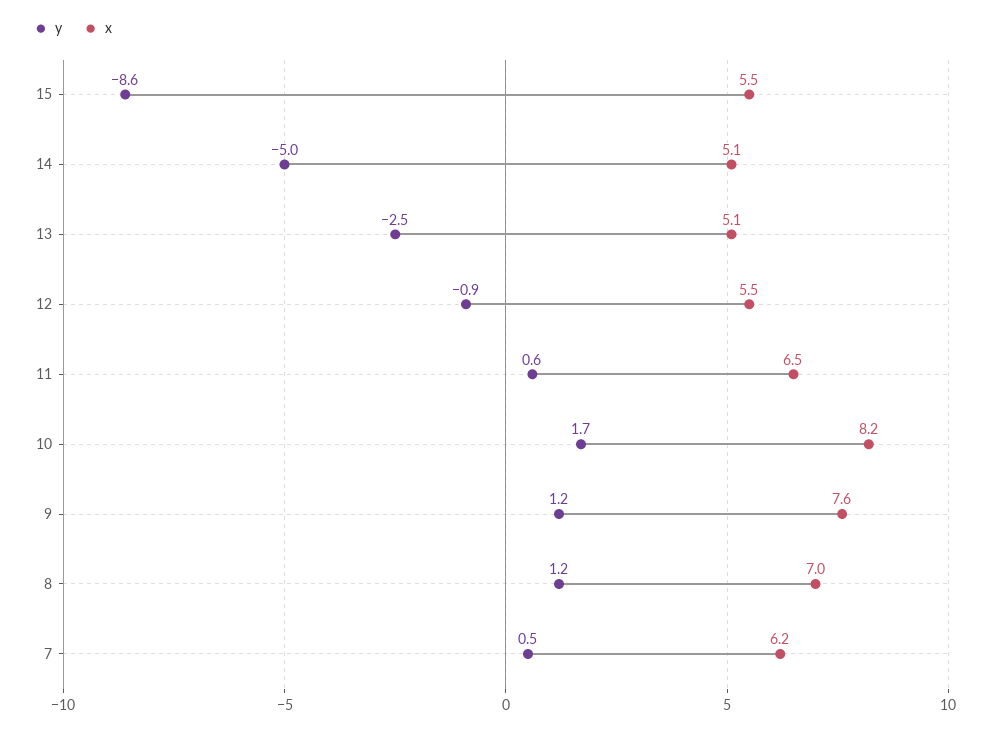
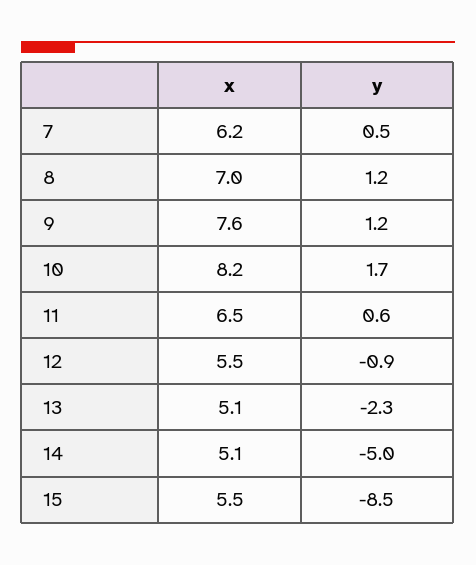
  {
    "y": {
-     "15": -8.6,
+     "15": -8.5,
      "14": -5,
-     "13": -2.5,
+     "13": -2.3,
      "12": -0.9,
      "11": 0.6,
      "10": 1.7,
      "9": 1.2,
      "8": 1.2,
      "7": 0.5
    },
    "x": {
      "15": 5.5,
      "14": 5.1,
      "13": 5.1,
      "12": 5.5,
      "11": 6.5,
      "10": 8.2,
      "9": 7.6,
      "8": 7,
      "7": 6.2
    }
  }

